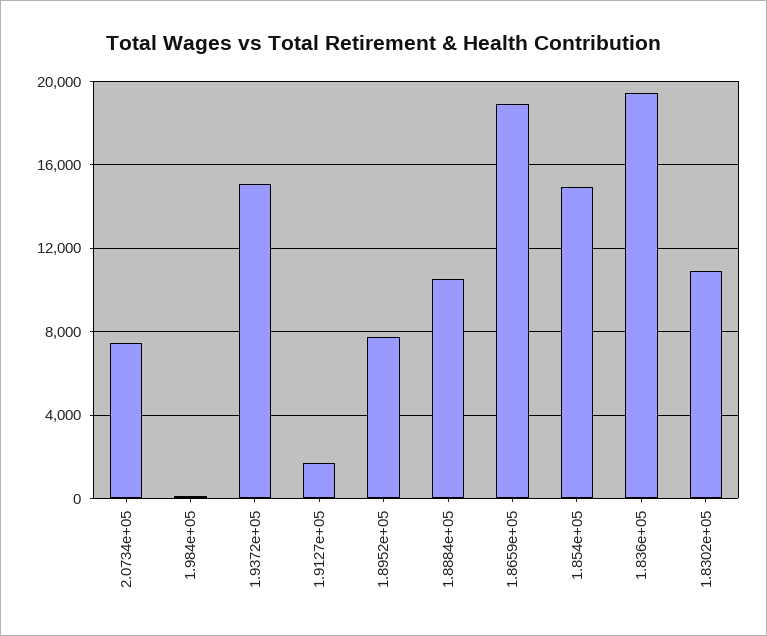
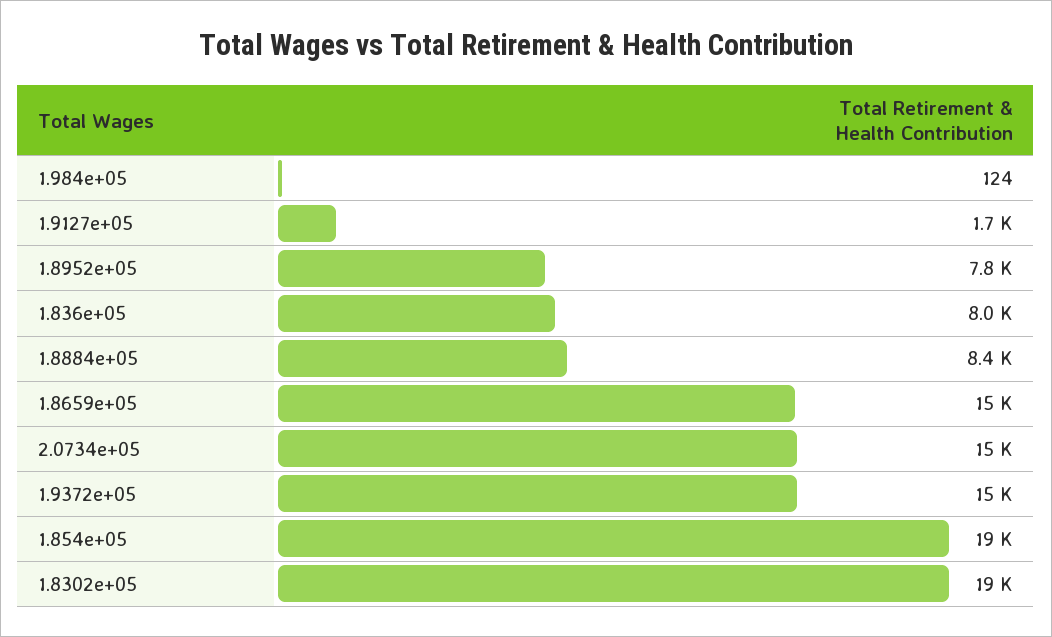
  {
-   "2.0734e+05": 7500,
+   "2.0734e+05": 15000,
    "1.984e+05": 124,
    "1.9372e+05": 15000,
    "1.9127e+05": 1700,
    "1.8952e+05": 7800,
-   "1.8884e+05": 10500,
+   "1.8884e+05": 8400,
-   "1.8659e+05": 19000,
+   "1.8659e+05": 15000,
-   "1.854e+05": 15000,
+   "1.854e+05": 19000,
-   "1.836e+05": 19500,
+   "1.836e+05": 8000,
-   "1.8302e+05": 11000
+   "1.8302e+05": 19000
  }

